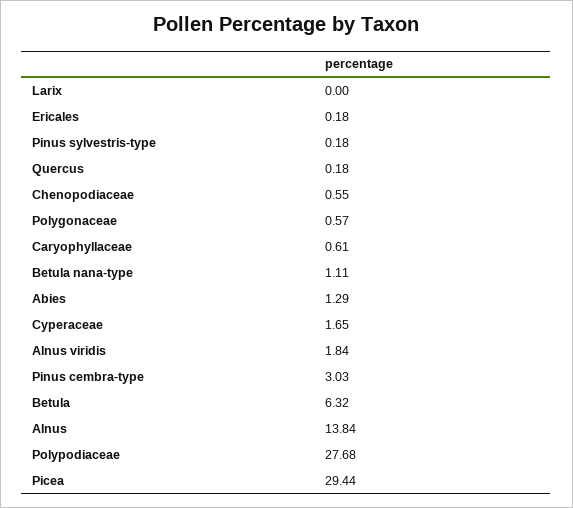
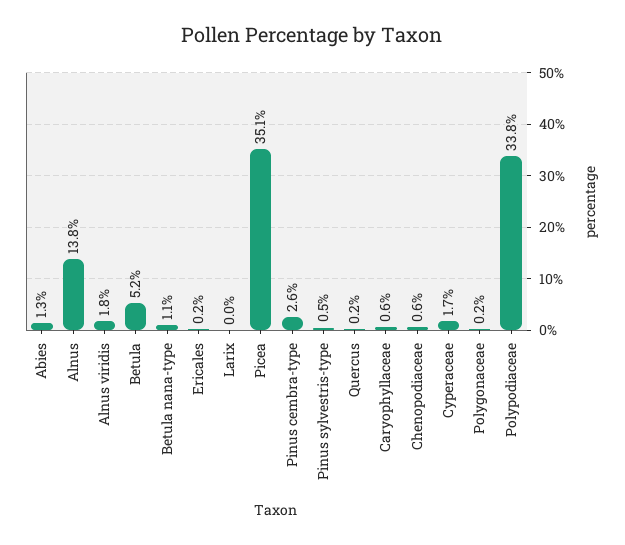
  {
    "Larix": 0,
    "Ericales": 0.18,
-   "Pinus sylvestris-type": 0.18,
+   "Pinus sylvestris-type": 0.5,
    "Quercus": 0.18,
    "Chenopodiaceae": 0.55,
-   "Polygonaceae": 0.57,
+   "Polygonaceae": 0.2,
    "Caryophyllaceae": 0.61,
    "Betula nana-type": 1.11,
    "Abies": 1.29,
    "Cyperaceae": 1.65,
    "Alnus viridis": 1.84,
-   "Pinus cembra-type": 3.03,
+   "Pinus cembra-type": 2.6,
-   "Betula": 6.32,
+   "Betula": 5.2,
    "Alnus": 13.84,
-   "Polypodiaceae": 27.68,
+   "Polypodiaceae": 33.8,
-   "Picea": 29.44
+   "Picea": 35.1
  }

